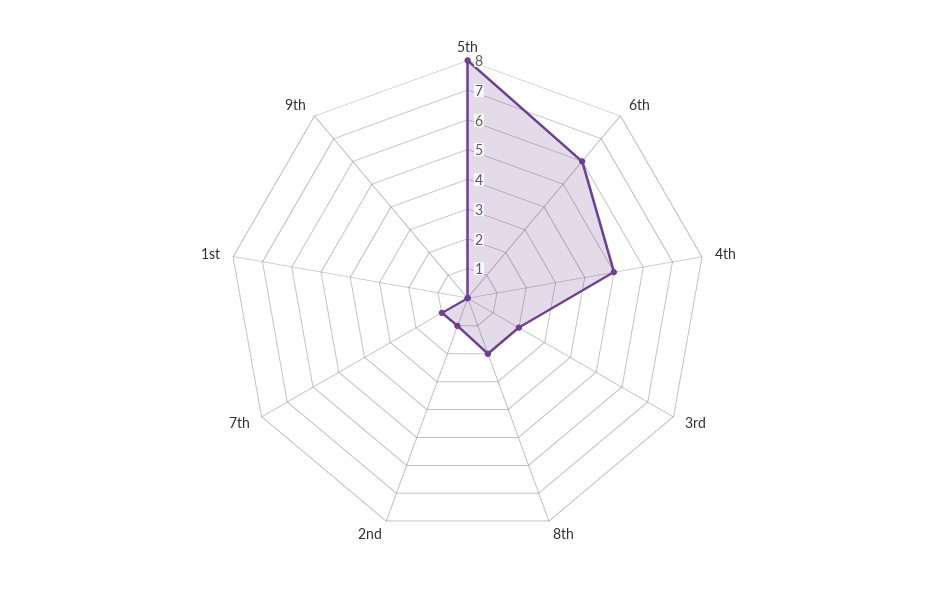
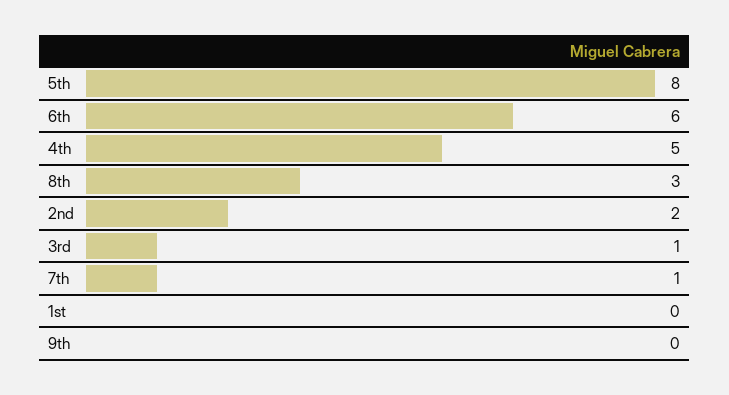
  {
    "5th": 8,
    "6th": 6,
    "4th": 5,
-   "3rd": 2,
+   "3rd": 1,
-   "8th": 2,
+   "8th": 3,
-   "2nd": 1,
+   "2nd": 2,
    "7th": 1,
    "1st": 0,
    "9th": 0
  }

